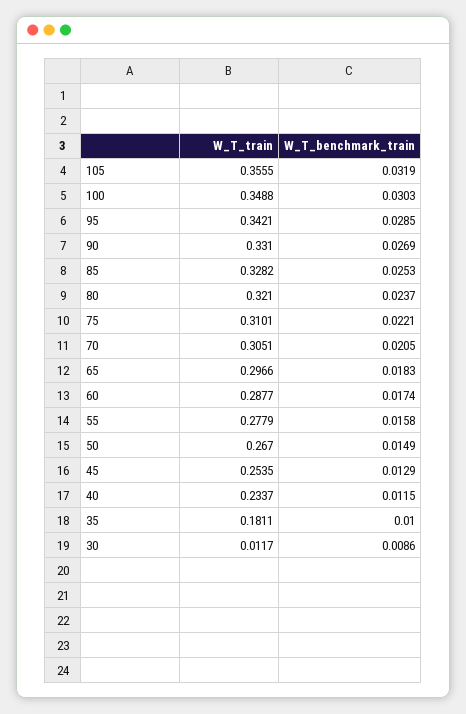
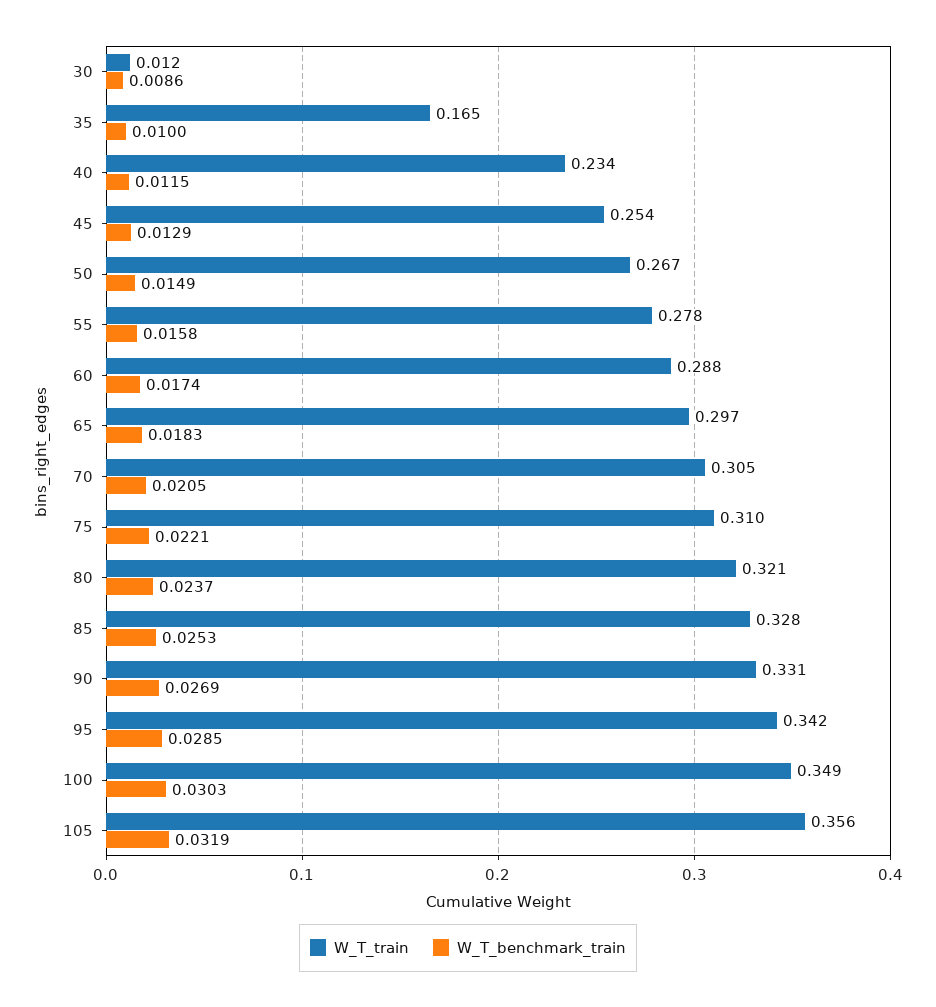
  {
    "W_T_train": {
      "105": 0.3555,
      "100": 0.3488,
      "95": 0.3421,
      "90": 0.331,
      "85": 0.3282,
      "80": 0.321,
      "75": 0.3101,
      "70": 0.3051,
      "65": 0.2966,
      "60": 0.2877,
      "55": 0.2779,
      "50": 0.267,
      "45": 0.2535,
      "40": 0.2337,
-     "35": 0.1811,
+     "35": 0.165,
      "30": 0.0117
    },
    "W_T_benchmark_train": {
      "105": 0.0319,
      "100": 0.0303,
      "95": 0.0285,
      "90": 0.0269,
      "85": 0.0253,
      "80": 0.0237,
      "75": 0.0221,
      "70": 0.0205,
      "65": 0.0183,
      "60": 0.0174,
      "55": 0.0158,
      "50": 0.0149,
      "45": 0.0129,
      "40": 0.0115,
      "35": 0.01,
      "30": 0.0086
    }
  }

